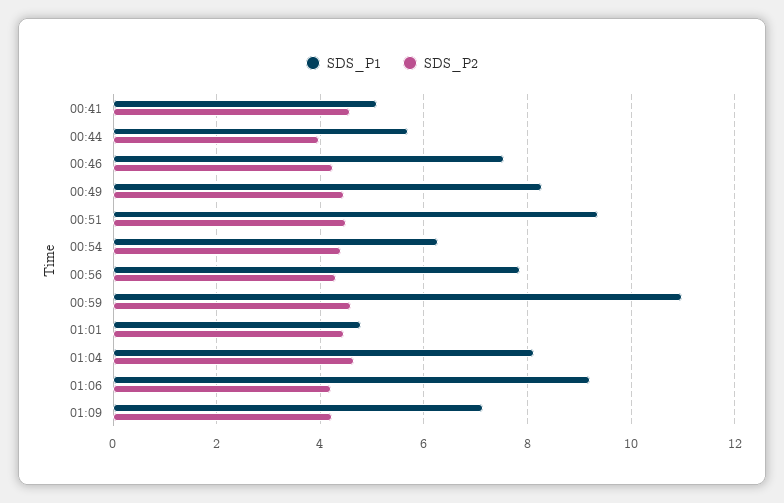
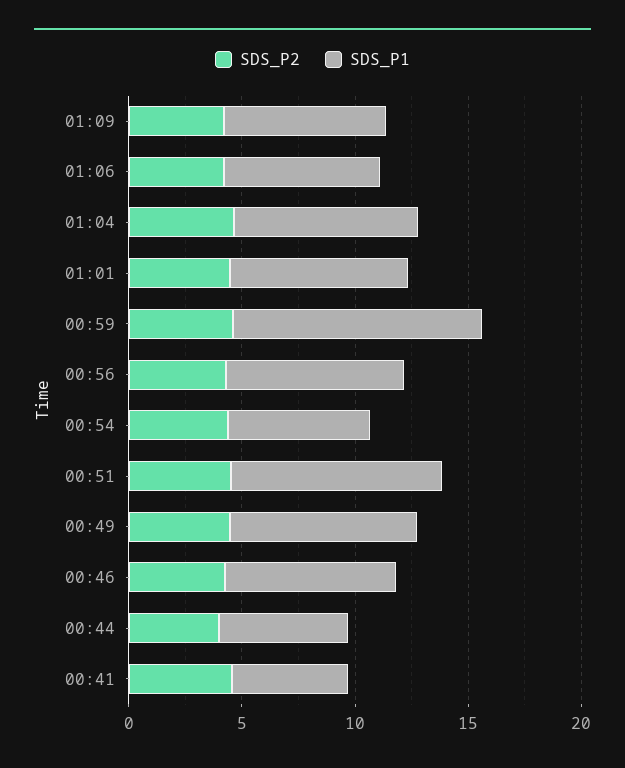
  {
    "SDS_P1": {
      "00:41": 5.2,
      "00:44": 5.8,
      "00:46": 7.6,
      "00:49": 8.2,
      "00:51": 9.4,
      "00:54": 6.2,
      "00:56": 7.8,
      "00:59": 11,
-     "01:01": 4.8,
+     "01:01": 8,
      "01:04": 8.2,
-     "01:06": 9.2,
+     "01:06": 7,
      "01:09": 7.2
    },
    "SDS_P2": {
      "00:41": 4.6,
      "00:44": 4,
      "00:46": 4.2,
      "00:49": 4.4,
      "00:51": 4.6,
      "00:54": 4.4,
      "00:56": 4.4,
      "00:59": 4.6,
      "01:01": 4.4,
      "01:04": 4.6,
      "01:06": 4.2,
      "01:09": 4.2
    }
  }

